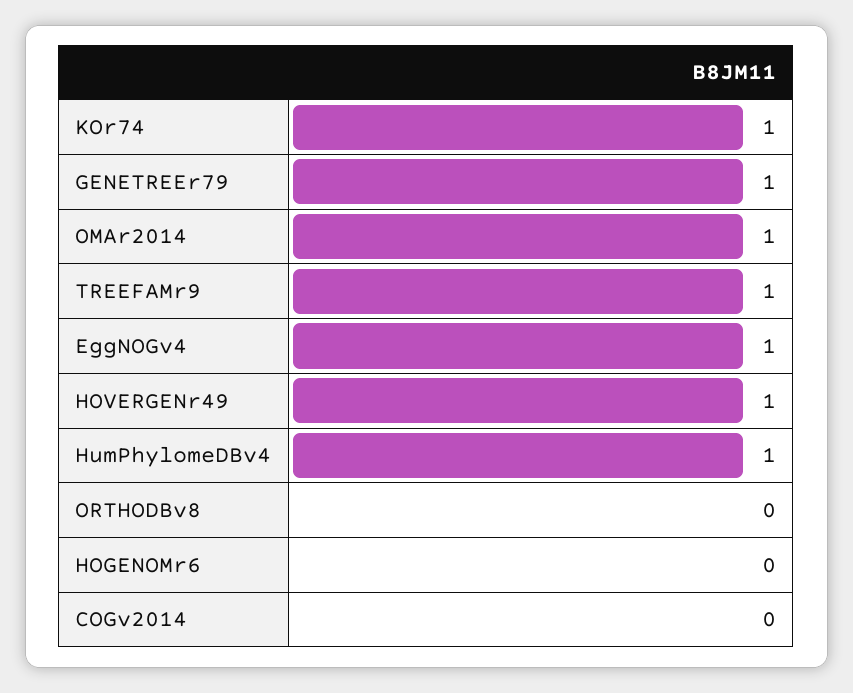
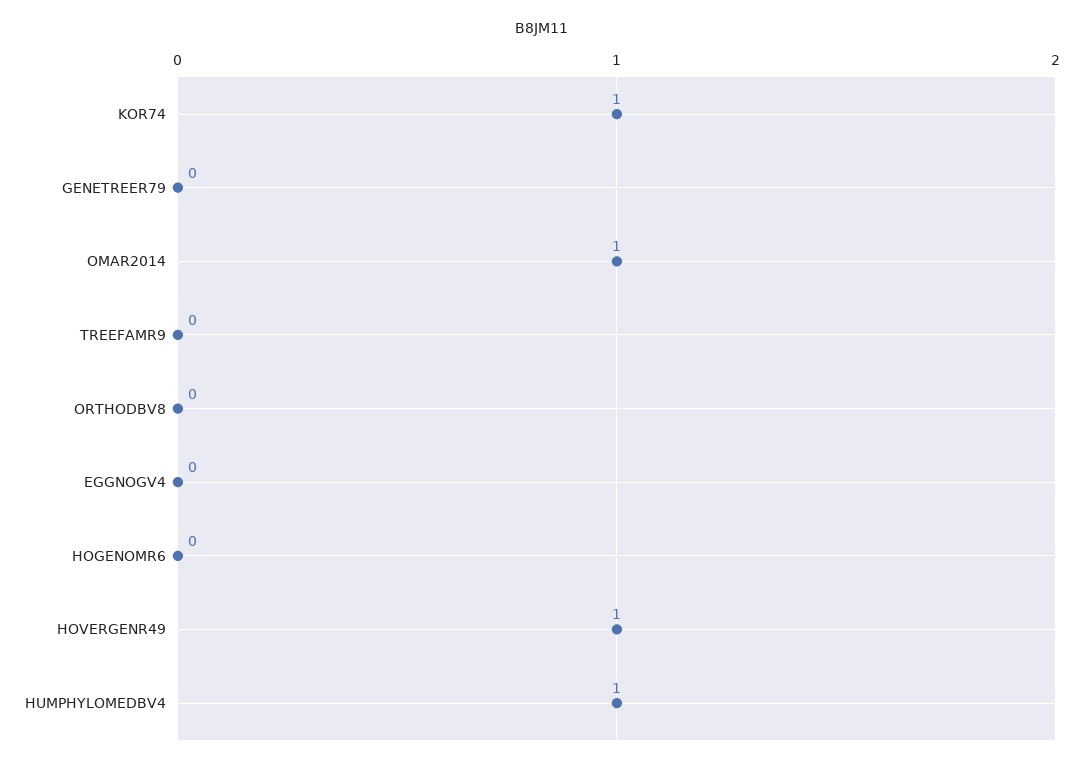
  {
    "KOr74": 1,
-   "GENETREEr79": 1,
+   "GENETREEr79": 0,
    "OMAr2014": 1,
-   "TREEFAMr9": 1,
+   "TREEFAMr9": 0,
-   "EggNOGv4": 1,
+   "EggNOGv4": 0,
    "HOVERGENr49": 1,
    "HumPhylomeDBv4": 1,
    "ORTHODBv8": 0,
-   "HOGENOMr6": 0,
+   "HOGENOMr6": 0
-   "COGv2014": 0
  }

